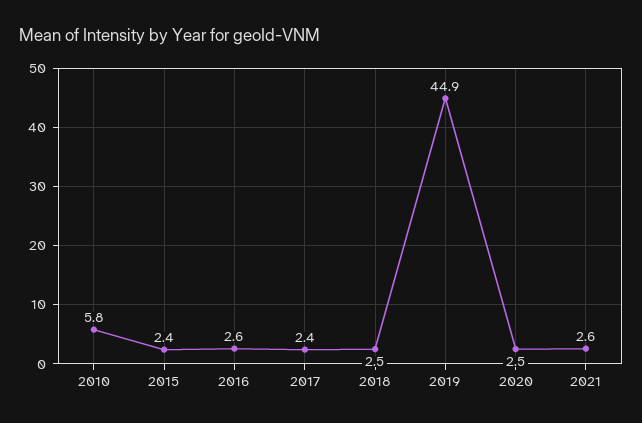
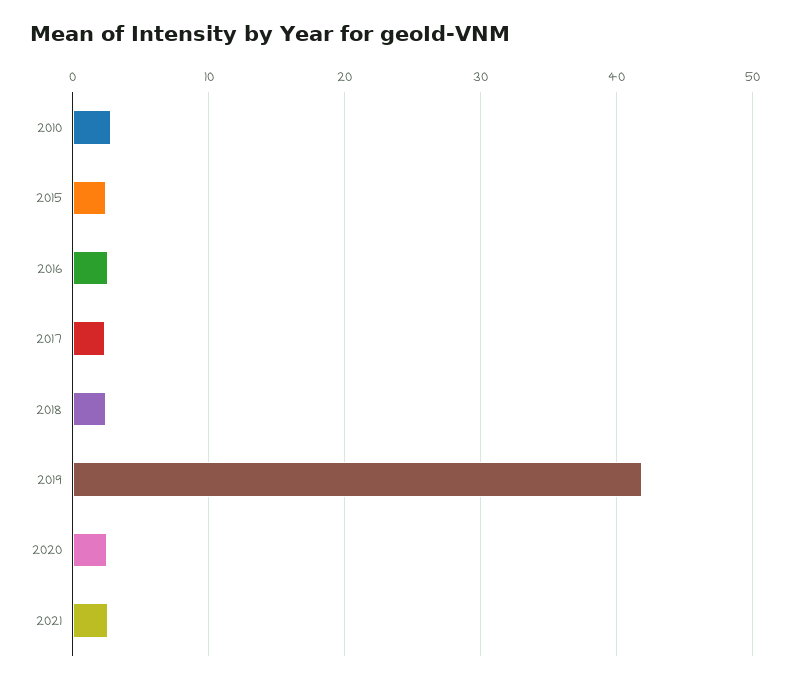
  {
-   "2010": 5.8,
+   "2010": 3,
    "2015": 2.4,
    "2016": 2.6,
    "2017": 2.4,
    "2018": 2.5,
-   "2019": 44.9,
+   "2019": 42,
    "2020": 2.5,
    "2021": 2.6
  }

